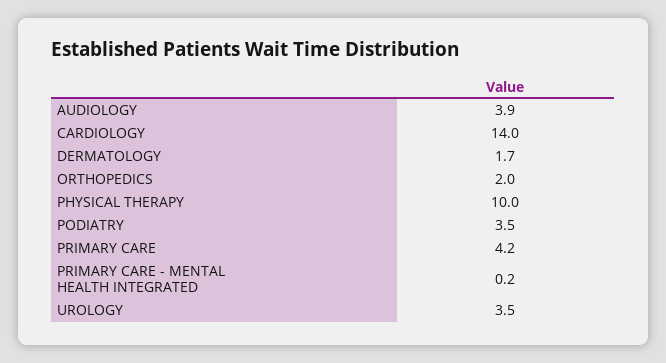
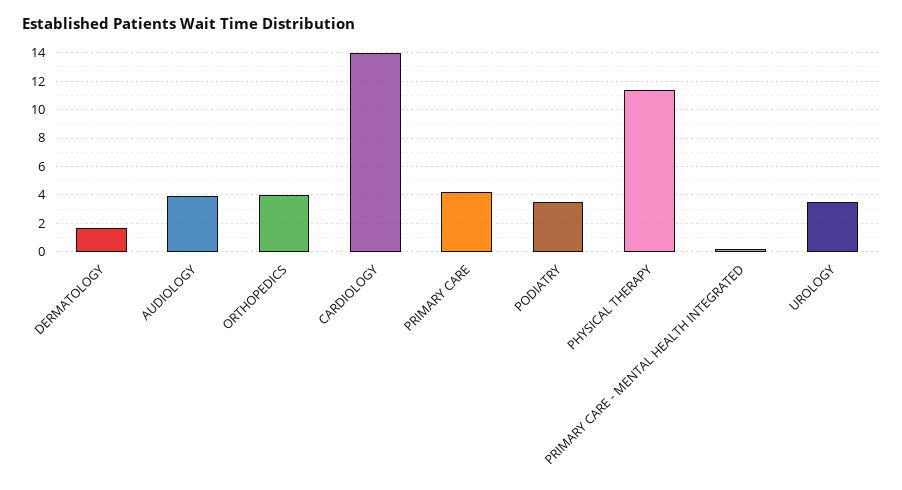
  {
    "AUDIOLOGY": 3.9,
    "CARDIOLOGY": 14,
    "DERMATOLOGY": 1.7,
-   "ORTHOPEDICS": 2,
+   "ORTHOPEDICS": 4,
-   "PHYSICAL THERAPY": 10,
+   "PHYSICAL THERAPY": 11.5,
    "PODIATRY": 3.5,
    "PRIMARY CARE": 4.2,
    "PRIMARY CARE - MENTAL HEALTH INTEGRATED": 0.2,
    "UROLOGY": 3.5
  }

